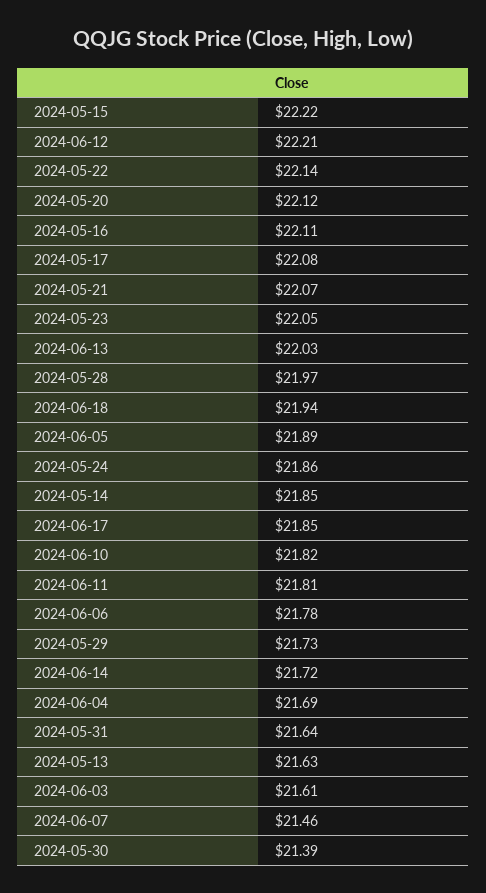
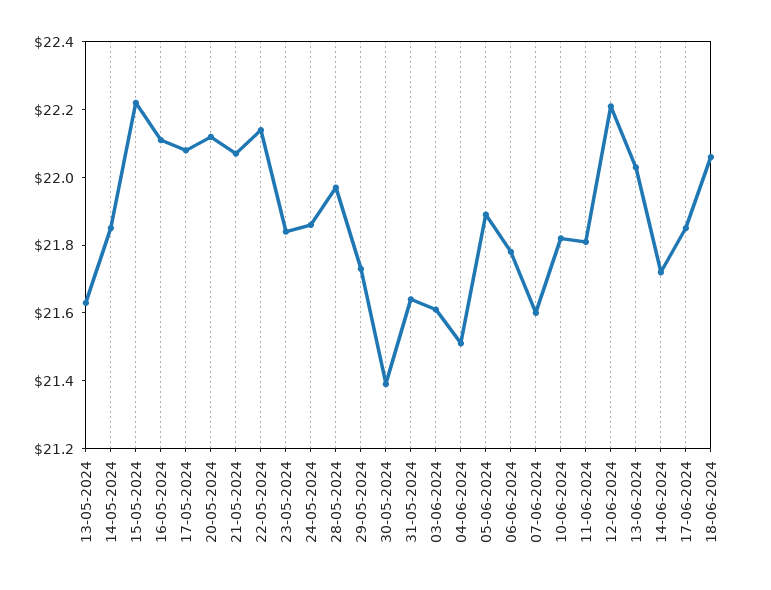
  {
    "2024-05-15": 22.22,
    "2024-06-12": 22.21,
    "2024-05-22": 22.14,
    "2024-05-20": 22.12,
    "2024-05-16": 22.11,
    "2024-05-17": 22.08,
    "2024-05-21": 22.07,
-   "2024-05-23": 22.05,
+   "2024-05-23": 21.85,
    "2024-06-13": 22.03,
    "2024-05-28": 21.97,
-   "2024-06-18": 21.94,
+   "2024-06-18": 22.05,
    "2024-06-05": 21.89,
    "2024-05-24": 21.86,
    "2024-05-14": 21.85,
    "2024-06-17": 21.85,
    "2024-06-10": 21.82,
    "2024-06-11": 21.81,
    "2024-06-06": 21.78,
    "2024-05-29": 21.73,
    "2024-06-14": 21.72,
-   "2024-06-04": 21.69,
+   "2024-06-04": 21.5,
    "2024-05-31": 21.64,
    "2024-05-13": 21.63,
    "2024-06-03": 21.61,
-   "2024-06-07": 21.46,
+   "2024-06-07": 21.6,
    "2024-05-30": 21.39
  }

